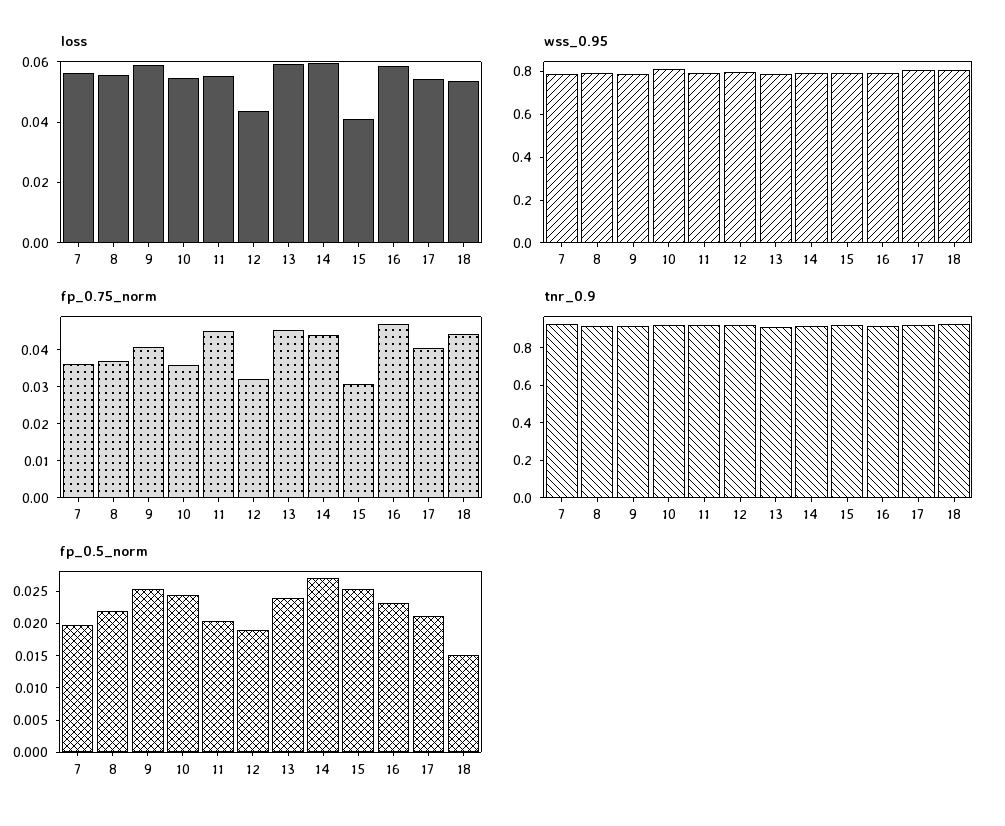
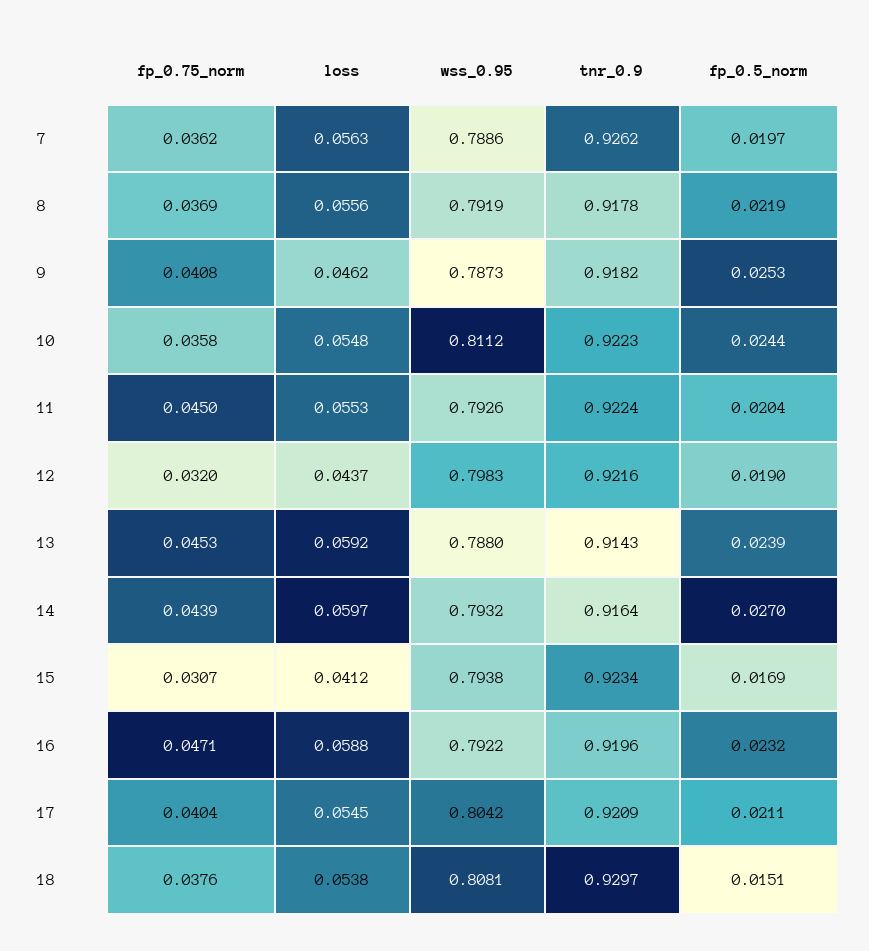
  {
    "loss": {
      "7": 0.0563,
      "8": 0.0556,
-     "9": 0.06,
+     "9": 0.0462,
      "10": 0.0548,
      "11": 0.0553,
      "12": 0.0437,
      "13": 0.0592,
      "14": 0.0597,
      "15": 0.0412,
      "16": 0.0588,
      "17": 0.0545,
      "18": 0.0538
    },
    "wss_0.95": {
      "7": 0.7886,
      "8": 0.7919,
      "9": 0.7873,
      "10": 0.8112,
      "11": 0.7926,
      "12": 0.7983,
      "13": 0.788,
      "14": 0.7932,
      "15": 0.7938,
      "16": 0.7922,
      "17": 0.8042,
      "18": 0.8081
    },
    "fp_0.75_norm": {
      "7": 0.0362,
      "8": 0.0369,
      "9": 0.0408,
      "10": 0.0358,
      "11": 0.045,
      "12": 0.032,
      "13": 0.0453,
      "14": 0.0439,
      "15": 0.0307,
      "16": 0.0471,
      "17": 0.0404,
-     "18": 0.045
+     "18": 0.0376
    },
    "tnr_0.9": {
      "7": 0.9262,
      "8": 0.9178,
      "9": 0.9182,
      "10": 0.9223,
      "11": 0.9224,
      "12": 0.9216,
      "13": 0.9143,
      "14": 0.9164,
      "15": 0.9234,
      "16": 0.9196,
      "17": 0.9209,
      "18": 0.9297
    },
    "fp_0.5_norm": {
      "7": 0.0197,
      "8": 0.0219,
      "9": 0.0253,
      "10": 0.0244,
      "11": 0.0204,
      "12": 0.019,
      "13": 0.0239,
      "14": 0.027,
-     "15": 0.025,
+     "15": 0.0169,
      "16": 0.0232,
      "17": 0.0211,
      "18": 0.0151
    }
  }

